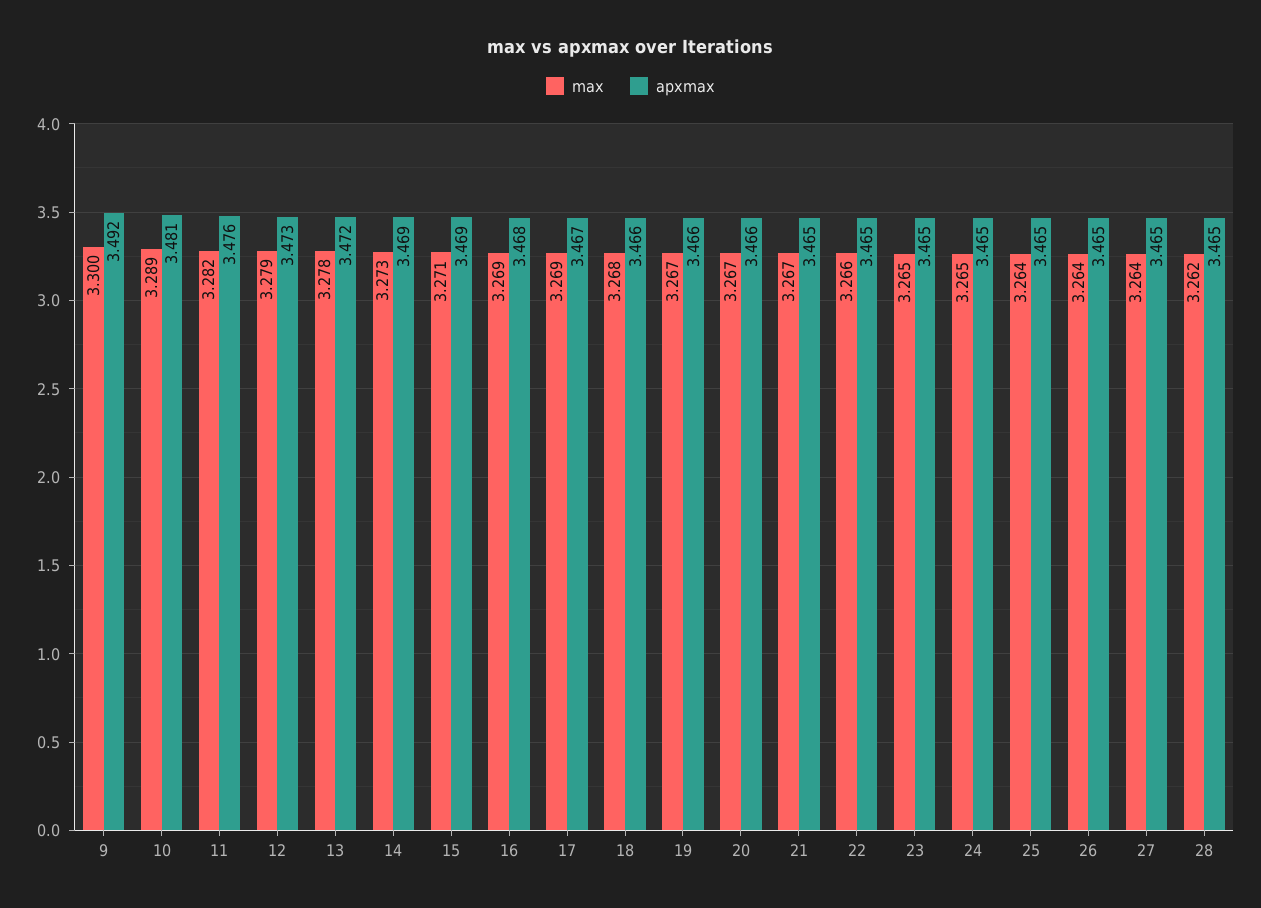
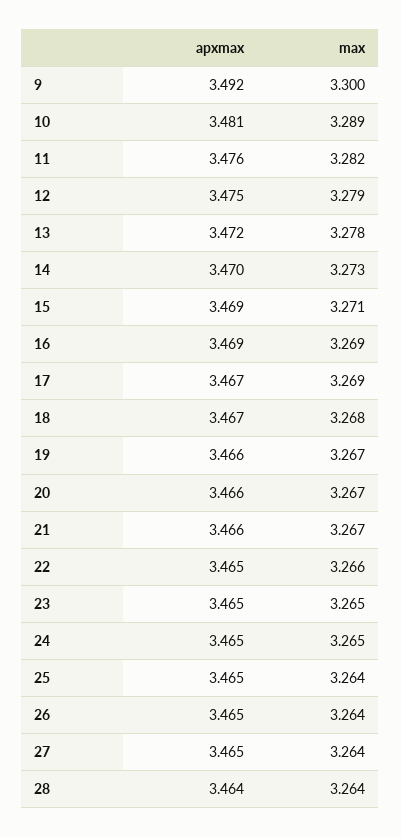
  {
    "max": {
      "9": 3.3,
      "10": 3.289,
      "11": 3.282,
      "12": 3.279,
      "13": 3.278,
      "14": 3.273,
      "15": 3.271,
      "16": 3.269,
      "17": 3.269,
      "18": 3.268,
      "19": 3.267,
      "20": 3.267,
      "21": 3.267,
      "22": 3.266,
      "23": 3.265,
      "24": 3.265,
      "25": 3.264,
      "26": 3.264,
      "27": 3.264,
-     "28": 3.262
+     "28": 3.264
    },
    "apxmax": {
      "9": 3.492,
      "10": 3.481,
      "11": 3.476,
-     "12": 3.473,
+     "12": 3.475,
      "13": 3.472,
-     "14": 3.469,
+     "14": 3.47,
      "15": 3.469,
-     "16": 3.468,
+     "16": 3.469,
      "17": 3.467,
-     "18": 3.466,
+     "18": 3.467,
      "19": 3.466,
      "20": 3.466,
-     "21": 3.465,
+     "21": 3.466,
      "22": 3.465,
      "23": 3.465,
      "24": 3.465,
      "25": 3.465,
      "26": 3.465,
      "27": 3.465,
-     "28": 3.465
+     "28": 3.464
    }
  }

